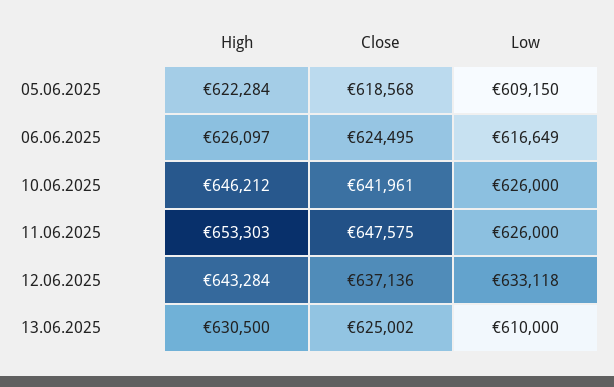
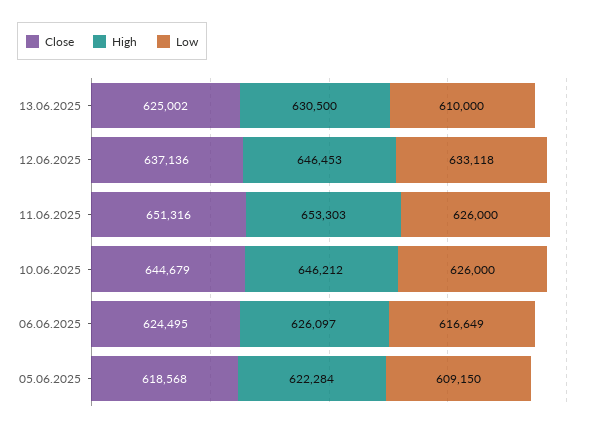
  {
    "High": {
      "05.06.2025": 622284,
      "06.06.2025": 626097,
      "10.06.2025": 646212,
      "11.06.2025": 653303,
-     "12.06.2025": 643284,
+     "12.06.2025": 646453,
      "13.06.2025": 630500
    },
    "Close": {
      "05.06.2025": 618568,
      "06.06.2025": 624495,
-     "10.06.2025": 641961,
+     "10.06.2025": 644679,
-     "11.06.2025": 647575,
+     "11.06.2025": 651316,
      "12.06.2025": 637136,
      "13.06.2025": 625002
    },
    "Low": {
      "05.06.2025": 609150,
      "06.06.2025": 616649,
      "10.06.2025": 626000,
      "11.06.2025": 626000,
      "12.06.2025": 633118,
      "13.06.2025": 610000
    }
  }

